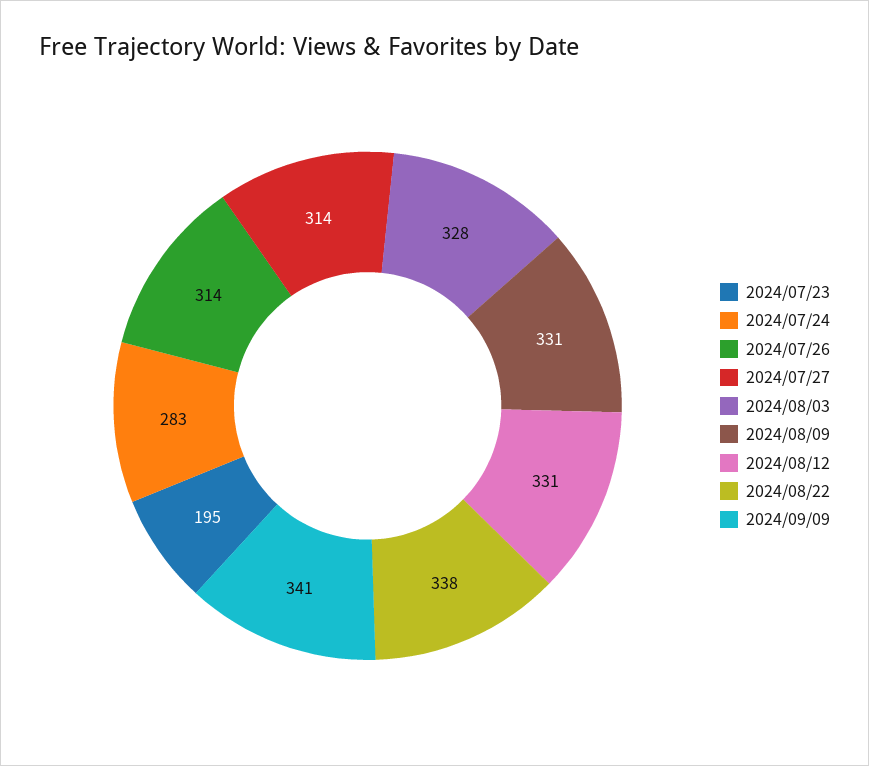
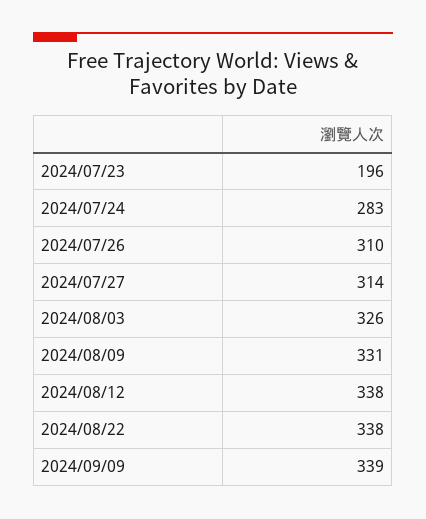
  {
-   "2024/07/23": 195,
+   "2024/07/23": 196,
    "2024/07/24": 283,
-   "2024/07/26": 314,
+   "2024/07/26": 310,
    "2024/07/27": 314,
-   "2024/08/03": 328,
+   "2024/08/03": 326,
    "2024/08/09": 331,
-   "2024/08/12": 331,
+   "2024/08/12": 338,
    "2024/08/22": 338,
-   "2024/09/09": 341
+   "2024/09/09": 339
  }

